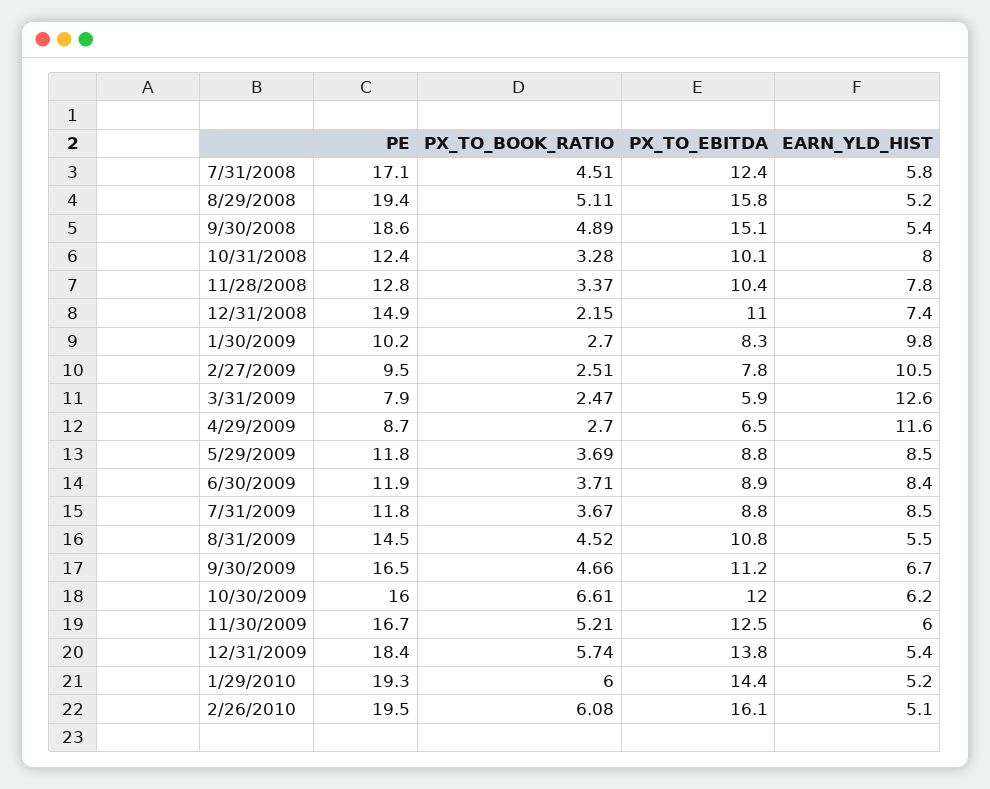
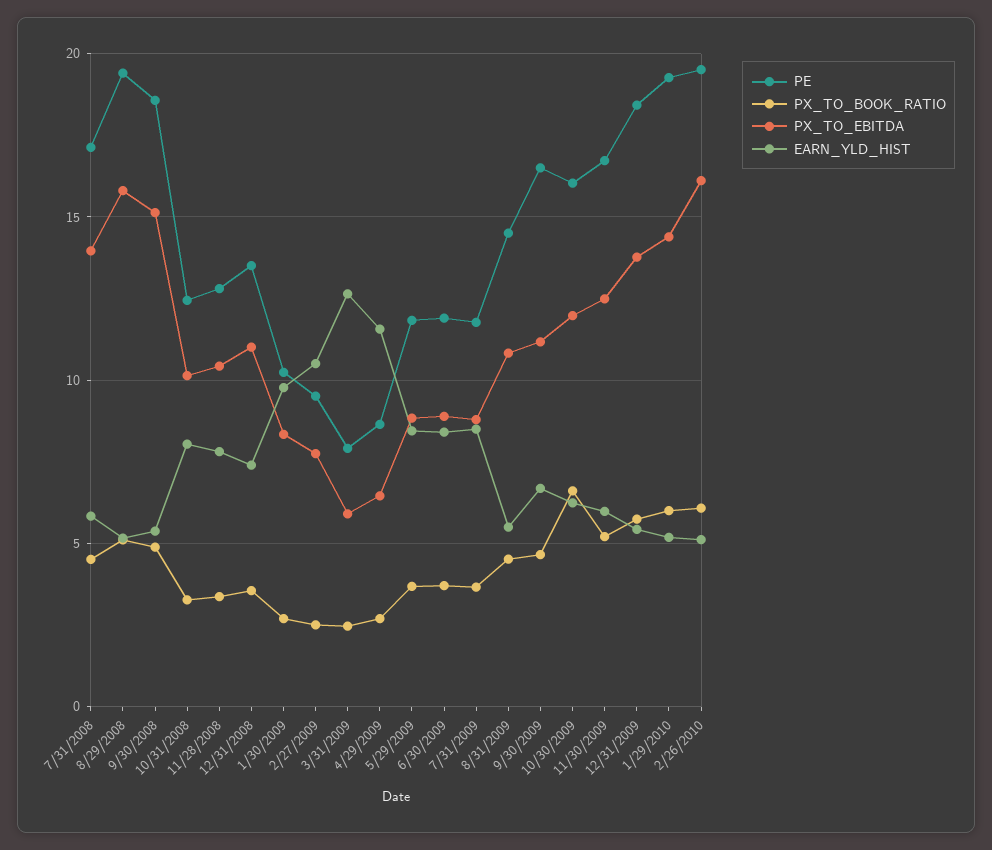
  {
    "PE": {
      "7/31/2008": 17.1,
      "8/29/2008": 19.4,
      "9/30/2008": 18.6,
      "10/31/2008": 12.4,
      "11/28/2008": 12.8,
-     "12/31/2008": 14.9,
+     "12/31/2008": 13.5,
      "1/30/2009": 10.2,
      "2/27/2009": 9.5,
      "3/31/2009": 7.9,
      "4/29/2009": 8.7,
      "5/29/2009": 11.8,
      "6/30/2009": 11.9,
      "7/31/2009": 11.8,
      "8/31/2009": 14.5,
      "9/30/2009": 16.5,
      "10/30/2009": 16,
      "11/30/2009": 16.7,
      "12/31/2009": 18.4,
      "1/29/2010": 19.3,
      "2/26/2010": 19.5
    },
    "PX_TO_BOOK_RATIO": {
      "7/31/2008": 4.51,
      "8/29/2008": 5.11,
      "9/30/2008": 4.89,
      "10/31/2008": 3.28,
      "11/28/2008": 3.37,
-     "12/31/2008": 2.15,
+     "12/31/2008": 3.5,
      "1/30/2009": 2.7,
      "2/27/2009": 2.51,
      "3/31/2009": 2.47,
      "4/29/2009": 2.7,
      "5/29/2009": 3.69,
      "6/30/2009": 3.71,
      "7/31/2009": 3.67,
      "8/31/2009": 4.52,
      "9/30/2009": 4.66,
      "10/30/2009": 6.61,
      "11/30/2009": 5.21,
      "12/31/2009": 5.74,
      "1/29/2010": 6,
      "2/26/2010": 6.08
    },
    "PX_TO_EBITDA": {
-     "7/31/2008": 12.4,
+     "7/31/2008": 14,
      "8/29/2008": 15.8,
      "9/30/2008": 15.1,
      "10/31/2008": 10.1,
      "11/28/2008": 10.4,
      "12/31/2008": 11,
      "1/30/2009": 8.3,
      "2/27/2009": 7.8,
      "3/31/2009": 5.9,
      "4/29/2009": 6.5,
      "5/29/2009": 8.8,
      "6/30/2009": 8.9,
      "7/31/2009": 8.8,
      "8/31/2009": 10.8,
      "9/30/2009": 11.2,
      "10/30/2009": 12,
      "11/30/2009": 12.5,
      "12/31/2009": 13.8,
      "1/29/2010": 14.4,
      "2/26/2010": 16.1
    },
    "EARN_YLD_HIST": {
      "7/31/2008": 5.8,
      "8/29/2008": 5.2,
      "9/30/2008": 5.4,
      "10/31/2008": 8,
      "11/28/2008": 7.8,
      "12/31/2008": 7.4,
      "1/30/2009": 9.8,
      "2/27/2009": 10.5,
      "3/31/2009": 12.6,
      "4/29/2009": 11.6,
      "5/29/2009": 8.5,
      "6/30/2009": 8.4,
      "7/31/2009": 8.5,
      "8/31/2009": 5.5,
      "9/30/2009": 6.7,
      "10/30/2009": 6.2,
      "11/30/2009": 6,
      "12/31/2009": 5.4,
      "1/29/2010": 5.2,
      "2/26/2010": 5.1
    }
  }

